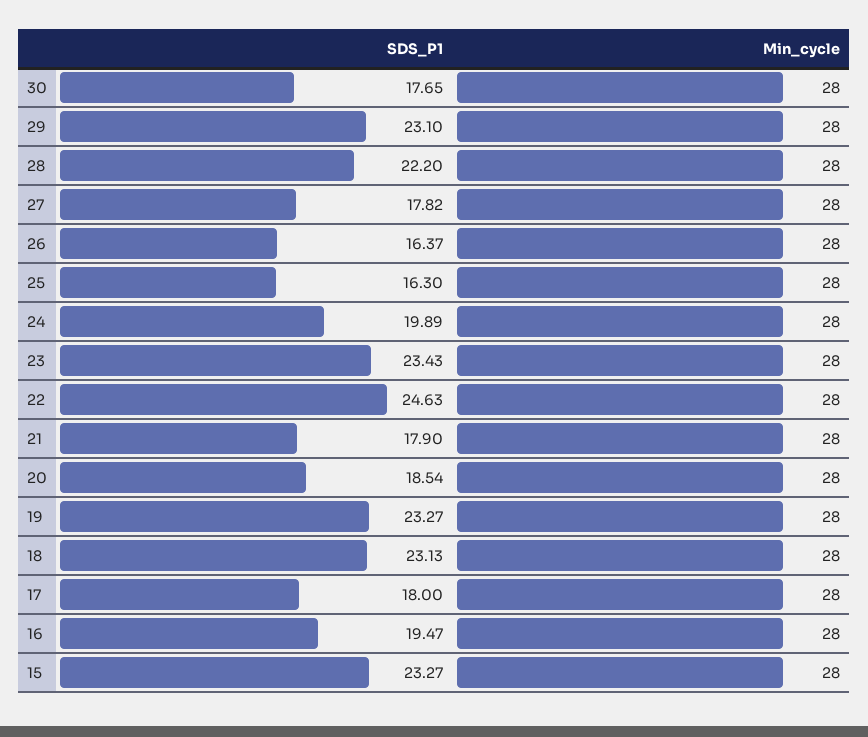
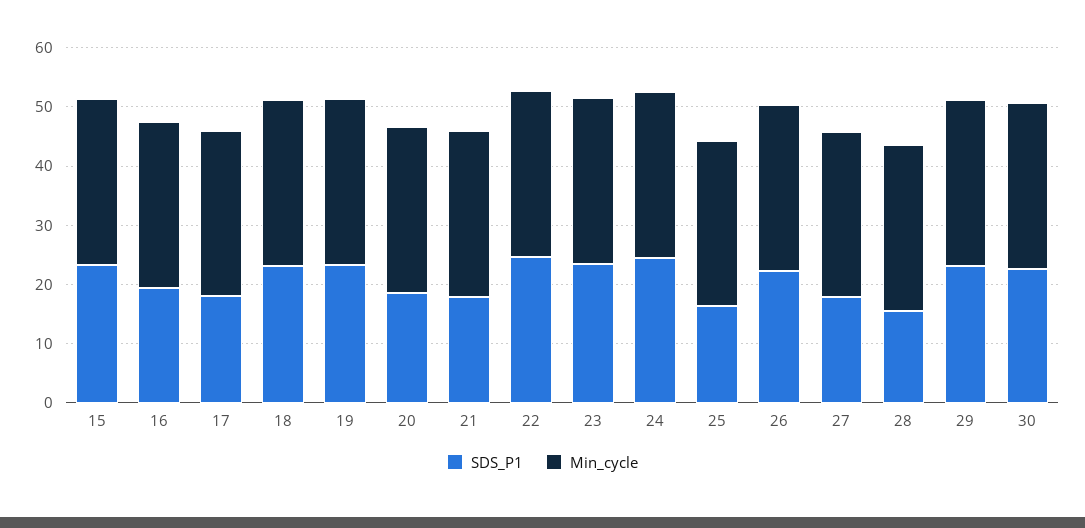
  {
    "SDS_P1": {
-     "30": 17.65,
+     "30": 22,
      "29": 23.1,
-     "28": 22.2,
+     "28": 16,
      "27": 17.82,
-     "26": 16.37,
+     "26": 22,
      "25": 16.3,
-     "24": 19.89,
+     "24": 24,
      "23": 23.43,
      "22": 24.63,
      "21": 17.9,
      "20": 18.54,
      "19": 23.27,
      "18": 23.13,
      "17": 18,
      "16": 19.47,
      "15": 23.27
    },
    "Min_cycle": {
      "30": 28,
      "29": 28,
      "28": 28,
      "27": 28,
      "26": 28,
      "25": 28,
      "24": 28,
      "23": 28,
      "22": 28,
      "21": 28,
      "20": 28,
      "19": 28,
      "18": 28,
      "17": 28,
      "16": 28,
      "15": 28
    }
  }

